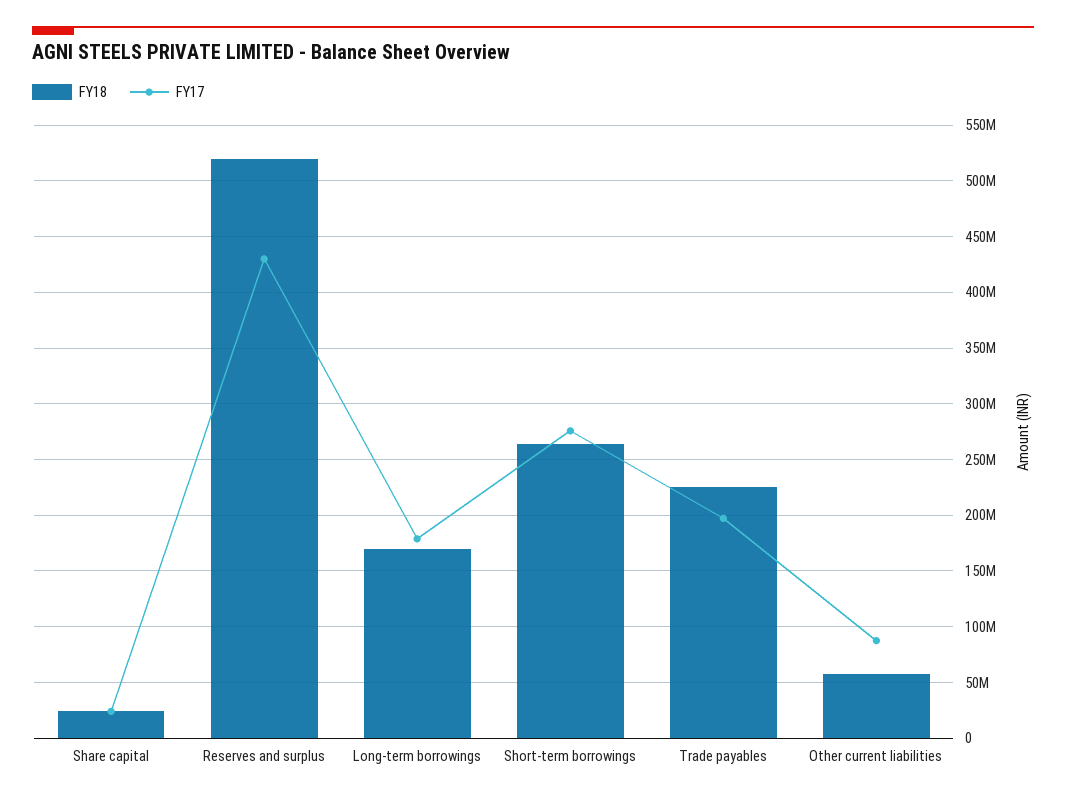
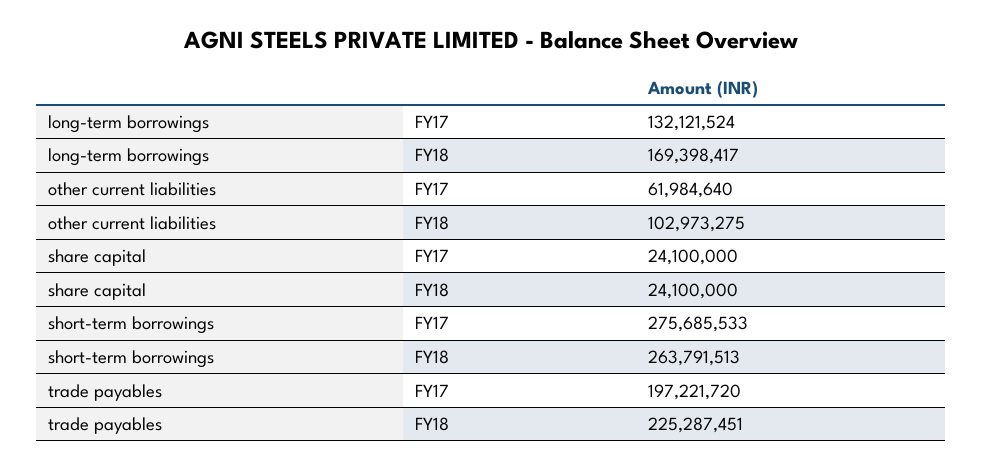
  {
    "FY18": {
      "Share capital": 24100000,
-     "Reserves and surplus": 520000000,
      "Long-term borrowings": 169398417,
      "Short-term borrowings": 263791513,
      "Trade payables": 225287451,
-     "Other current liabilities": 60000000
+     "Other current liabilities": 102973275
    },
    "FY17": {
      "Share capital": 24100000,
-     "Reserves and surplus": 430000000,
-     "Long-term borrowings": 180000000,
+     "Long-term borrowings": 132121524,
      "Short-term borrowings": 275685533,
      "Trade payables": 197221720,
-     "Other current liabilities": 90000000
+     "Other current liabilities": 61984640
    }
  }

